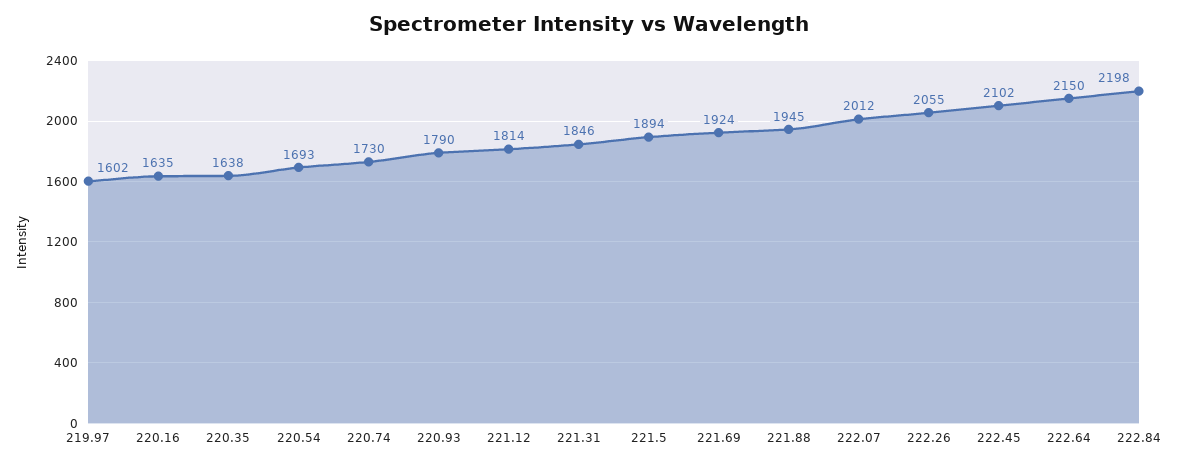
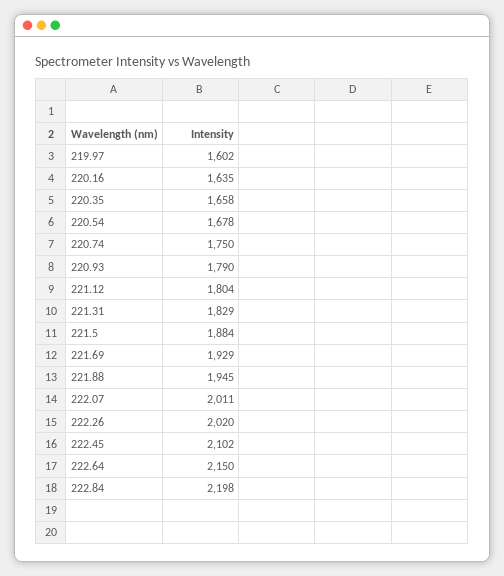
  {
    "219.97": 1602,
    "220.16": 1635,
-   "220.35": 1638,
+   "220.35": 1658,
-   "220.54": 1693,
+   "220.54": 1678,
-   "220.74": 1730,
+   "220.74": 1750,
    "220.93": 1790,
-   "221.12": 1814,
+   "221.12": 1804,
-   "221.31": 1846,
+   "221.31": 1829,
-   "221.5": 1894,
+   "221.5": 1884,
-   "221.69": 1924,
+   "221.69": 1929,
    "221.88": 1945,
-   "222.07": 2012,
+   "222.07": 2011,
-   "222.26": 2055,
+   "222.26": 2020,
    "222.45": 2102,
    "222.64": 2150,
    "222.84": 2198
  }

